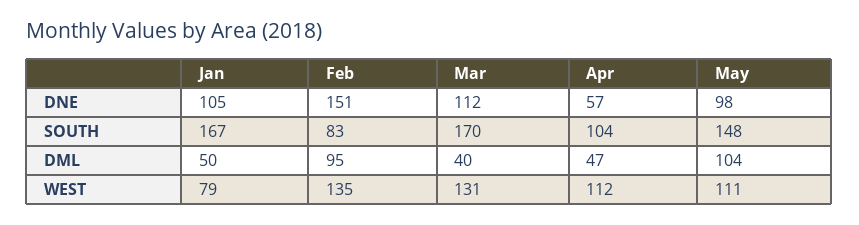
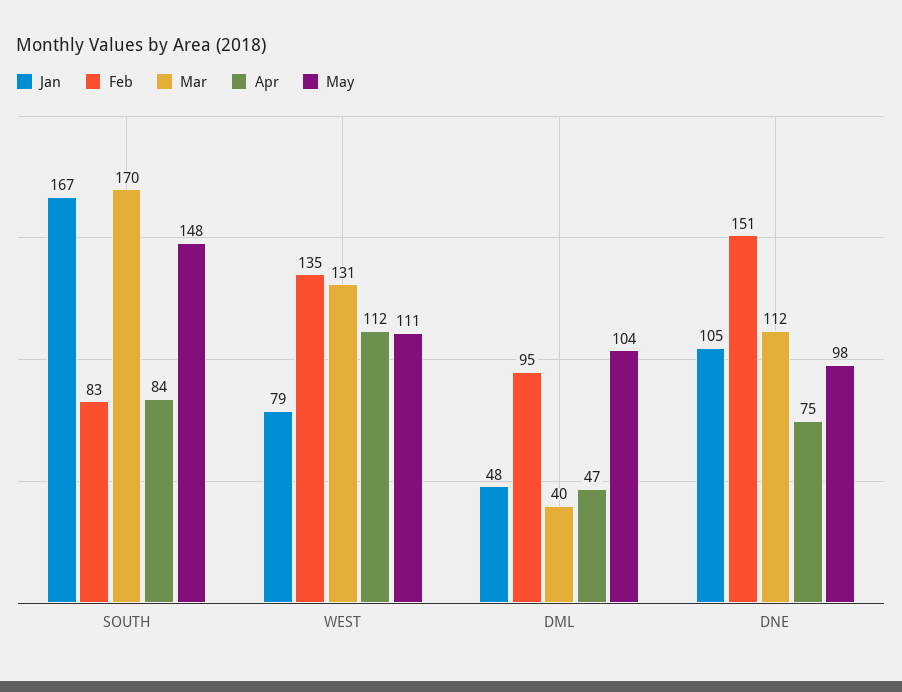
  {
    "Jan": {
      "DNE": 105,
      "SOUTH": 167,
-     "DML": 50,
+     "DML": 48,
      "WEST": 79
    },
    "Feb": {
      "DNE": 151,
      "SOUTH": 83,
      "DML": 95,
      "WEST": 135
    },
    "Mar": {
      "DNE": 112,
      "SOUTH": 170,
      "DML": 40,
      "WEST": 131
    },
    "Apr": {
-     "DNE": 57,
+     "DNE": 75,
-     "SOUTH": 104,
+     "SOUTH": 84,
      "DML": 47,
      "WEST": 112
    },
    "May": {
      "DNE": 98,
      "SOUTH": 148,
      "DML": 104,
      "WEST": 111
    }
  }

